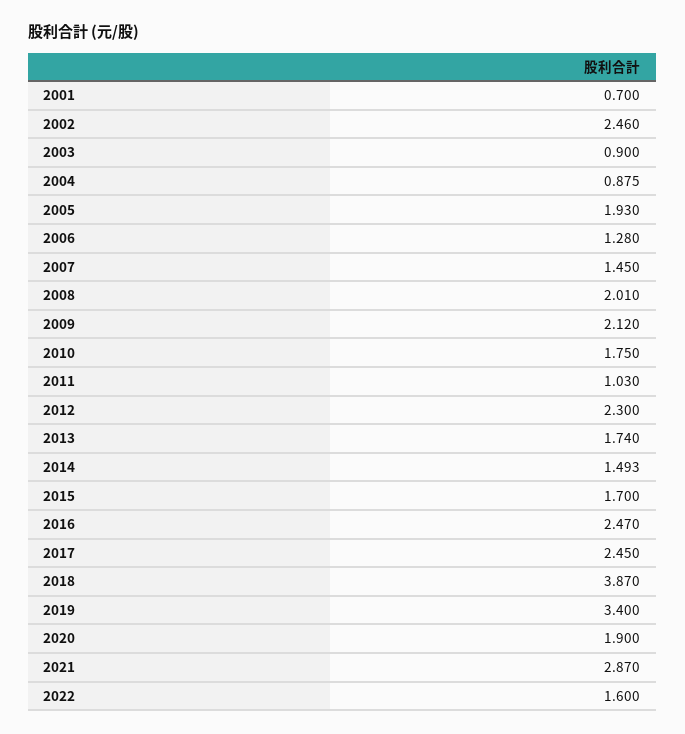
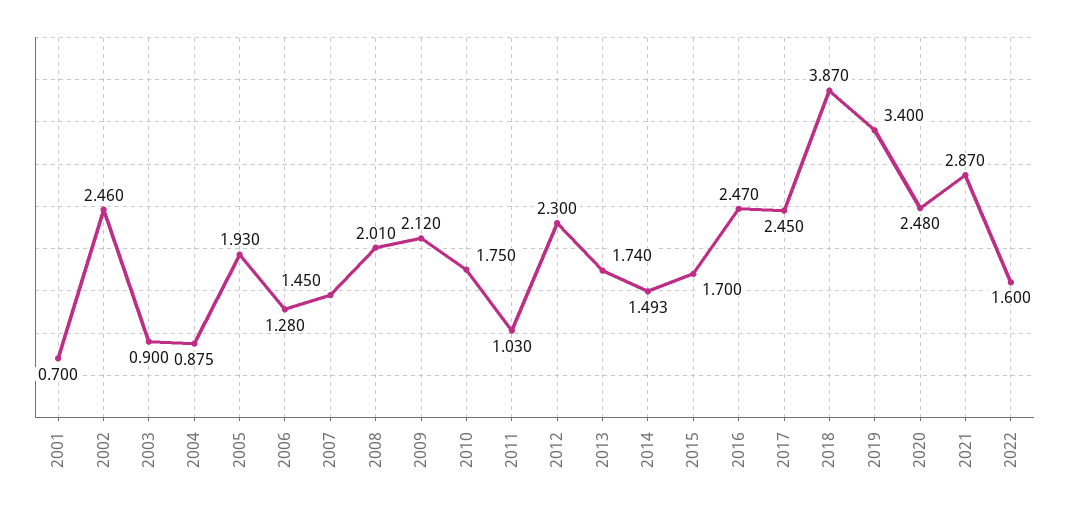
  {
    "2001": 0.7,
    "2002": 2.46,
    "2003": 0.9,
    "2004": 0.875,
    "2005": 1.93,
    "2006": 1.28,
    "2007": 1.45,
    "2008": 2.01,
    "2009": 2.12,
    "2010": 1.75,
    "2011": 1.03,
    "2012": 2.3,
    "2013": 1.74,
    "2014": 1.493,
    "2015": 1.7,
    "2016": 2.47,
    "2017": 2.45,
    "2018": 3.87,
    "2019": 3.4,
-   "2020": 1.9,
+   "2020": 2.48,
    "2021": 2.87,
    "2022": 1.6
  }

